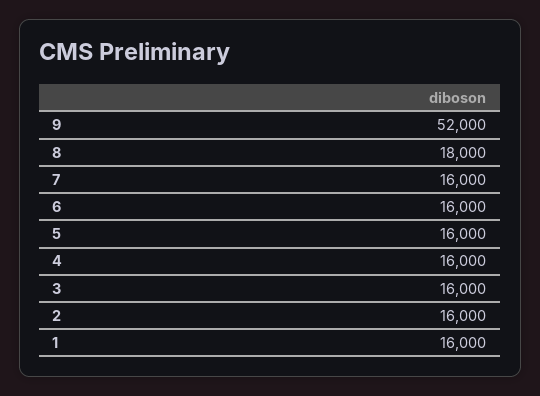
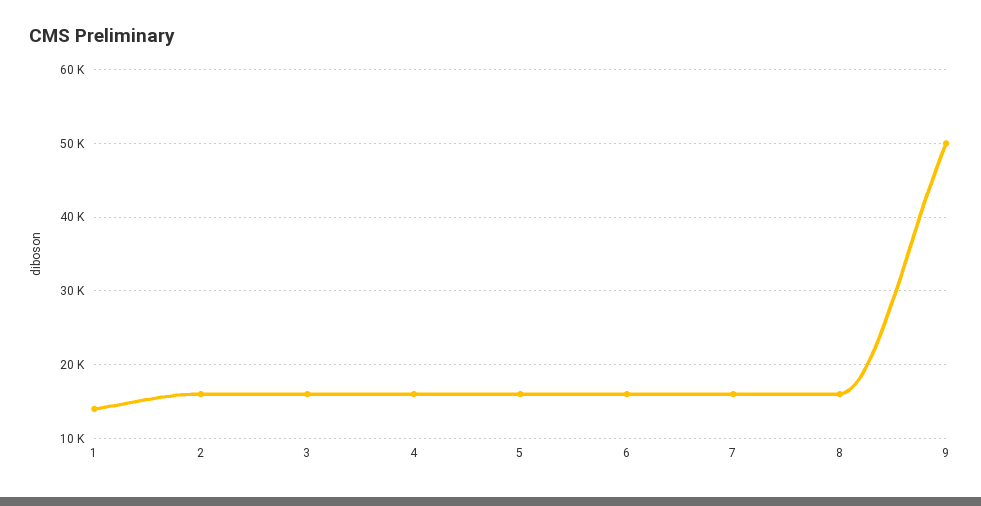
  {
-   "9": 52000,
+   "9": 50000,
-   "8": 18000,
+   "8": 16000,
    "7": 16000,
    "6": 16000,
    "5": 16000,
    "4": 16000,
    "3": 16000,
    "2": 16000,
-   "1": 16000
+   "1": 14000
  }

